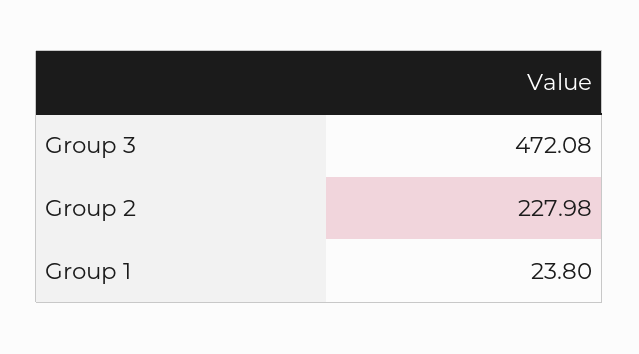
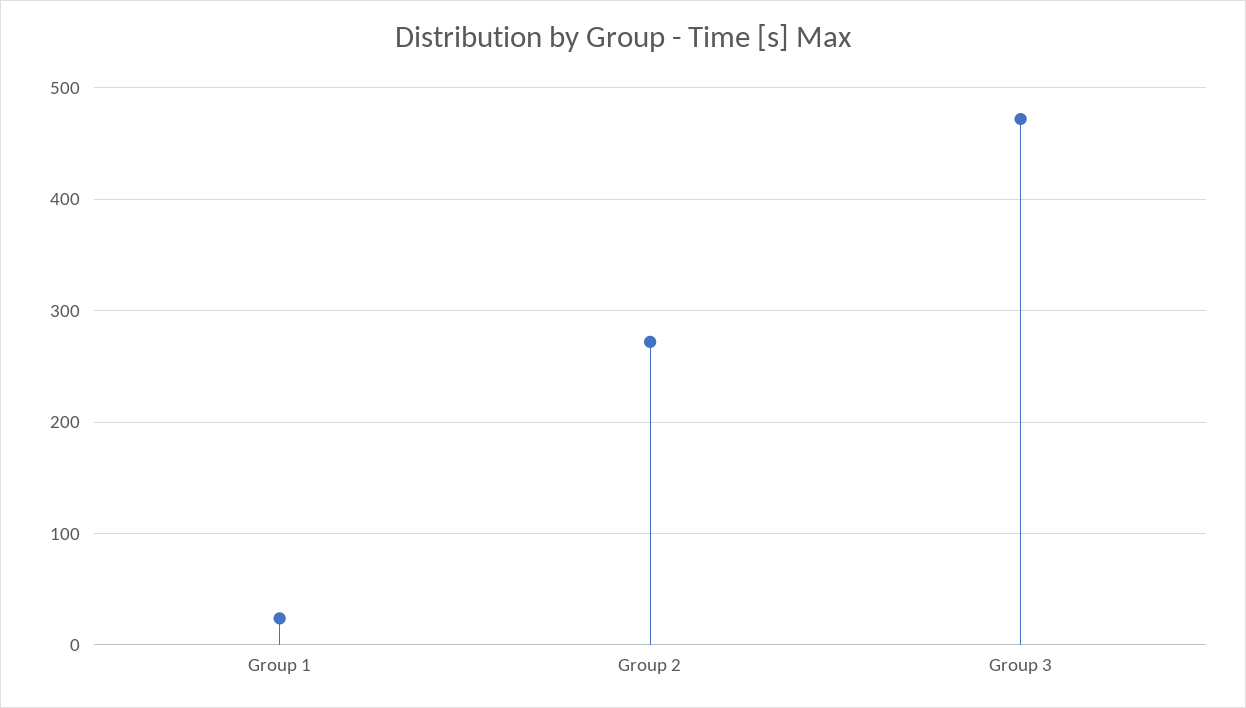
  {
    "Group 3": 472.08,
-   "Group 2": 227.98,
+   "Group 2": 270,
    "Group 1": 23.8
  }

